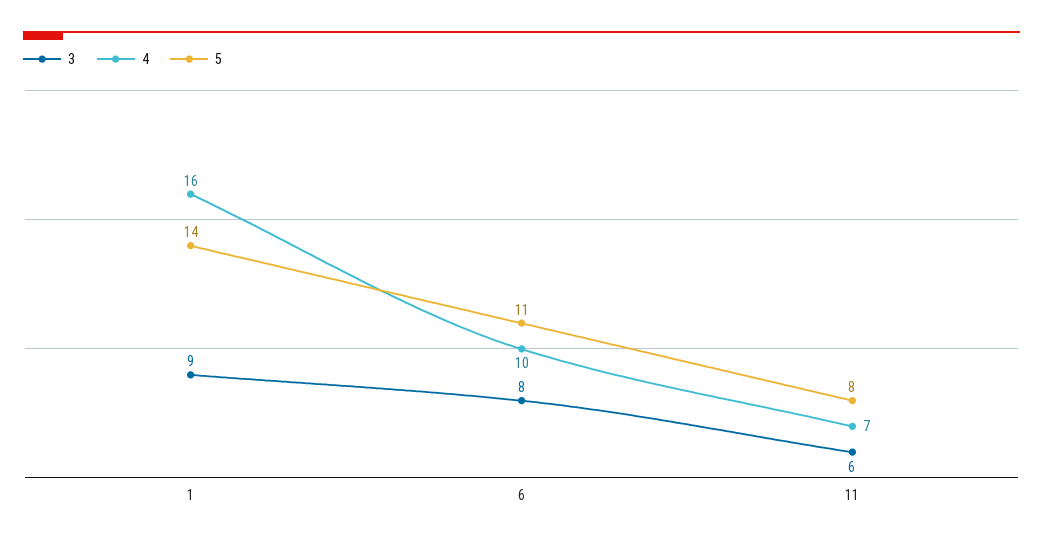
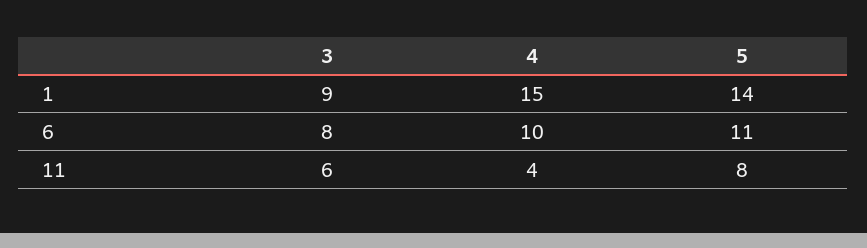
  {
    "3": {
      "1": 9,
      "6": 8,
      "11": 6
    },
    "4": {
-     "1": 16,
+     "1": 15,
      "6": 10,
-     "11": 7
+     "11": 4
    },
    "5": {
      "1": 14,
      "6": 11,
      "11": 8
    }
  }

